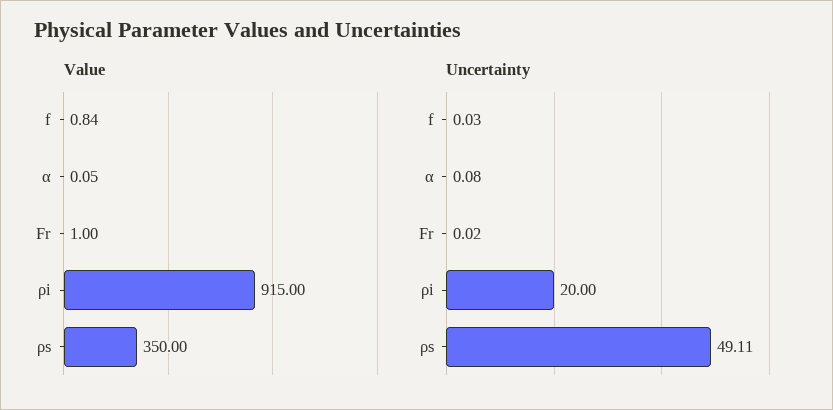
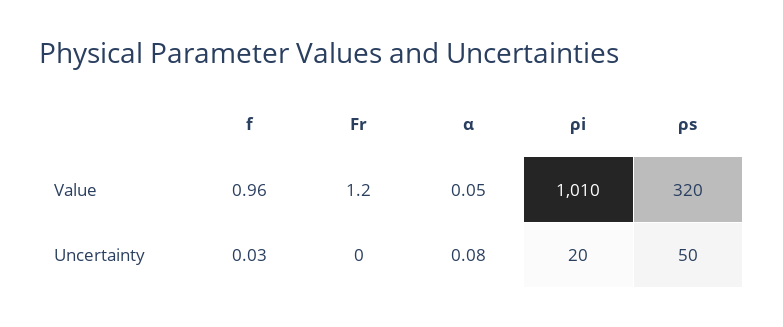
  {
    "Value": {
-     "f": 0.84,
+     "f": 0.96,
      "α": 0.05,
-     "Fr": 1,
+     "Fr": 1.2,
-     "ρi": 915,
+     "ρi": 1010,
-     "ρs": 350
+     "ρs": 320
    },
    "Uncertainty": {
      "f": 0.03,
      "α": 0.08,
-     "Fr": 0.02,
+     "Fr": 0,
      "ρi": 20,
-     "ρs": 49.11
+     "ρs": 50
    }
  }

